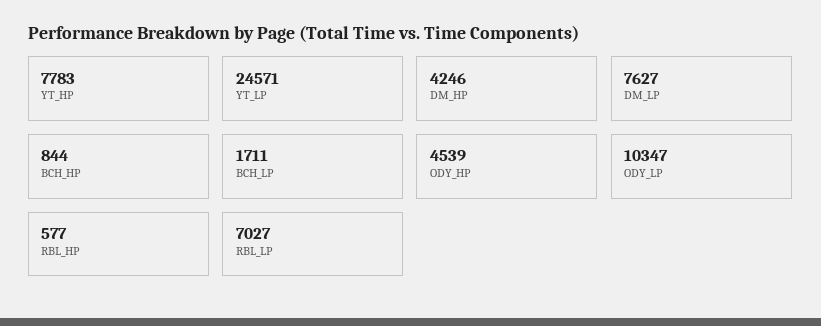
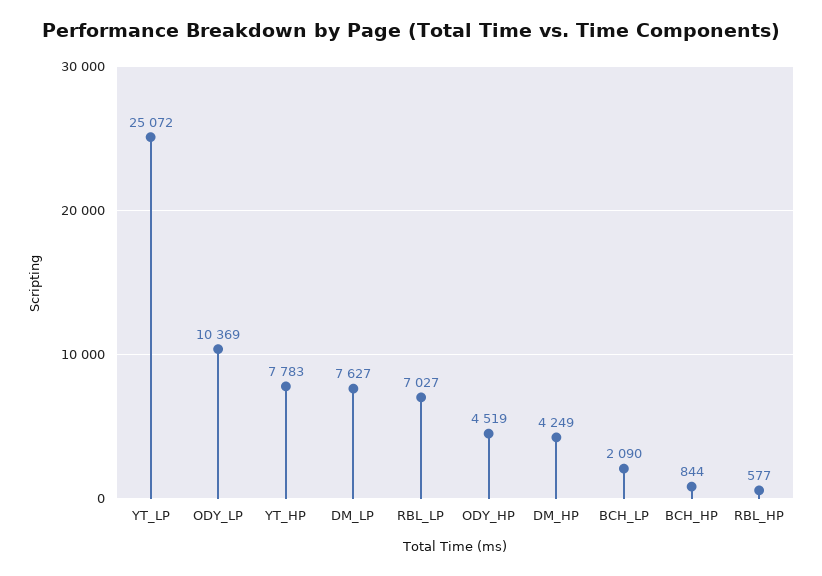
  {
    "YT_HP": 7783,
-   "YT_LP": 24571,
+   "YT_LP": 25072,
-   "DM_HP": 4246,
+   "DM_HP": 4249,
    "DM_LP": 7627,
    "BCH_HP": 844,
-   "BCH_LP": 1711,
+   "BCH_LP": 2090,
-   "ODY_HP": 4539,
+   "ODY_HP": 4519,
-   "ODY_LP": 10347,
+   "ODY_LP": 10369,
    "RBL_HP": 577,
    "RBL_LP": 7027
  }

